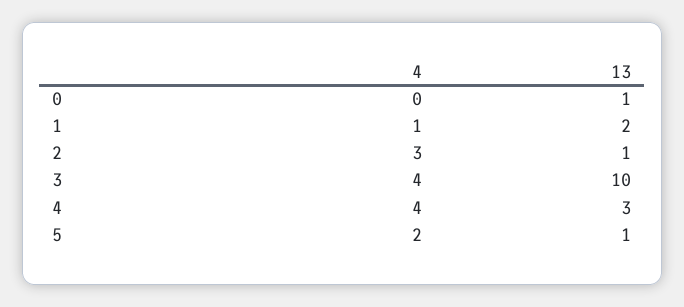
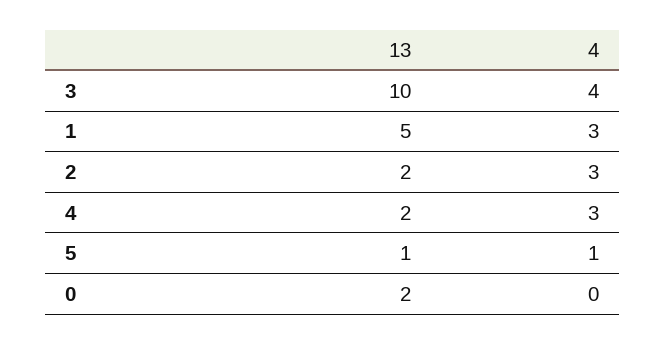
  {
    "4": {
      "0": 0,
-     "1": 1,
+     "1": 3,
      "2": 3,
      "3": 4,
-     "4": 4,
+     "4": 3,
-     "5": 2
+     "5": 1
    },
    "13": {
-     "0": 1,
+     "0": 2,
-     "1": 2,
+     "1": 5,
-     "2": 1,
+     "2": 2,
      "3": 10,
-     "4": 3,
+     "4": 2,
      "5": 1
    }
  }

